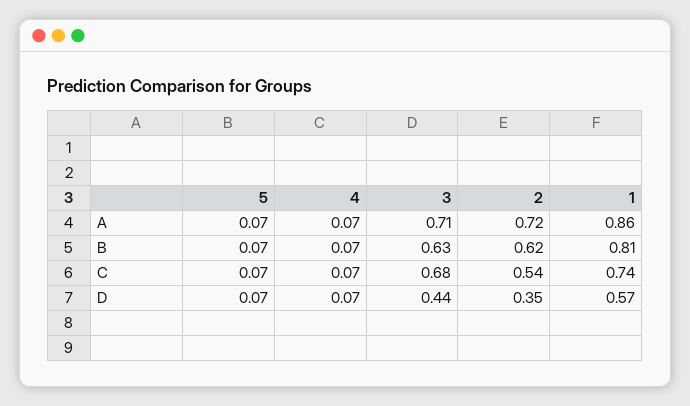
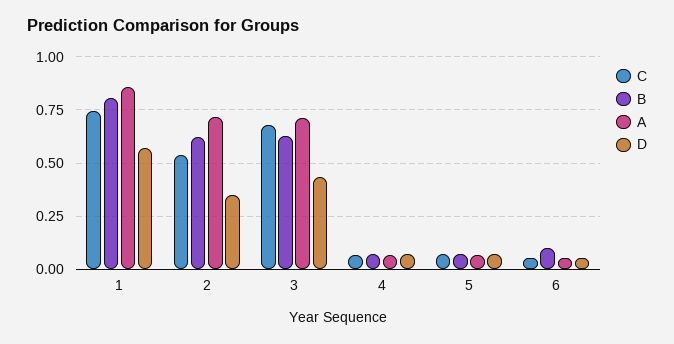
  {
    "A": {
      "5": 0.07,
      "4": 0.07,
      "3": 0.71,
      "2": 0.72,
-     "1": 0.86
+     "1": 0.86,
+     "6": 0.05
    },
    "B": {
      "5": 0.07,
      "4": 0.07,
      "3": 0.63,
      "2": 0.62,
-     "1": 0.81
+     "1": 0.81,
+     "6": 0.1
    },
    "C": {
      "5": 0.07,
      "4": 0.07,
      "3": 0.68,
      "2": 0.54,
-     "1": 0.74
+     "1": 0.74,
+     "6": 0.05
    },
    "D": {
      "5": 0.07,
      "4": 0.07,
      "3": 0.44,
      "2": 0.35,
-     "1": 0.57
+     "1": 0.57,
+     "6": 0.05
    }
  }

